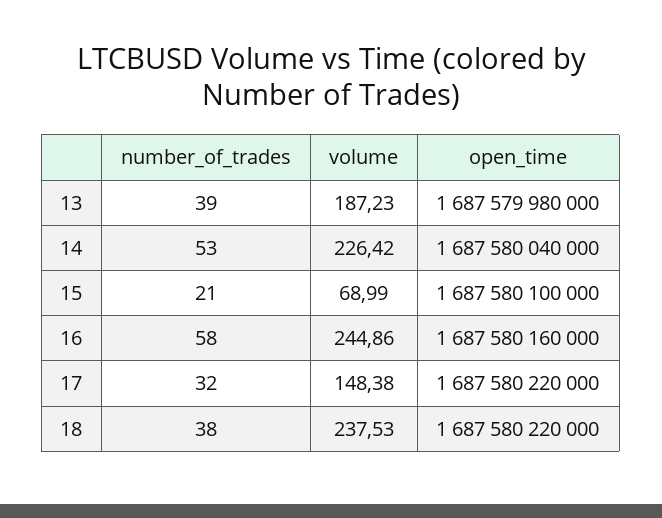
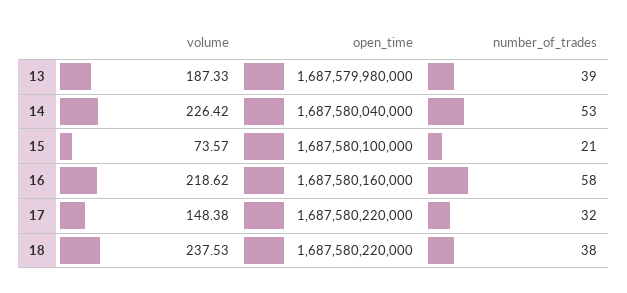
  {
    "number_of_trades": {
      "13": 39,
      "14": 53,
      "15": 21,
      "16": 58,
      "17": 32,
      "18": 38
    },
    "volume": {
-     "13": 187.23,
+     "13": 187.33,
      "14": 226.42,
-     "15": 68.99,
+     "15": 73.57,
-     "16": 244.86,
+     "16": 218.62,
      "17": 148.38,
      "18": 237.53
    },
    "open_time": {
      "13": 1687579980000,
      "14": 1687580040000,
      "15": 1687580100000,
      "16": 1687580160000,
      "17": 1687580220000,
      "18": 1687580220000
    }
  }

